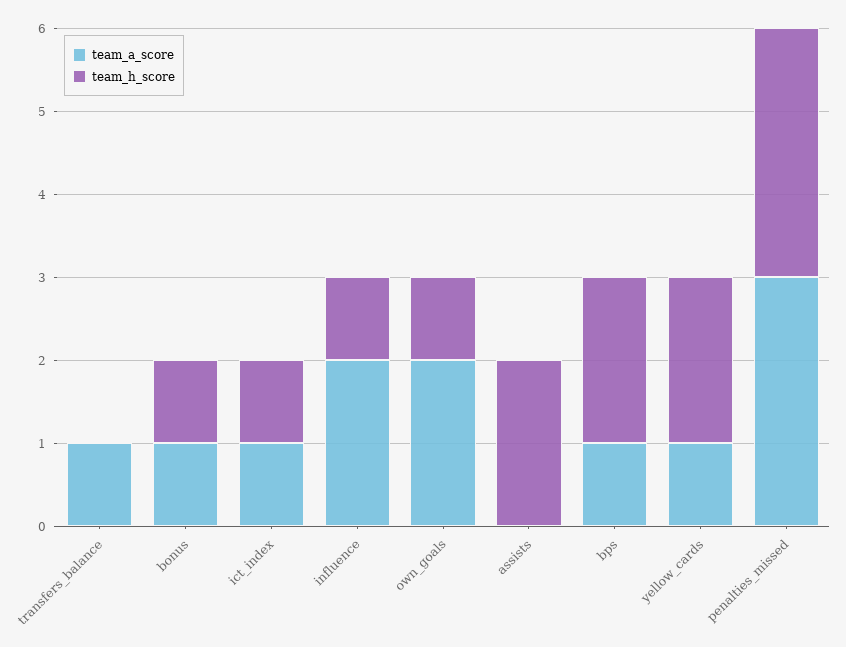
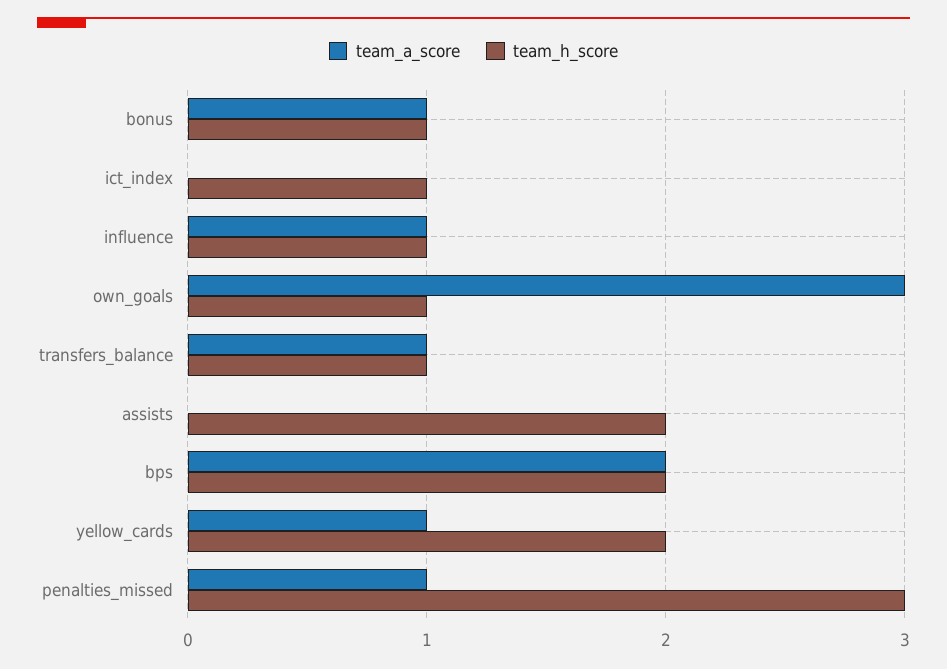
  {
    "team_a_score": {
      "transfers_balance": 1,
      "bonus": 1,
-     "ict_index": 1,
+     "ict_index": 0,
-     "influence": 2,
+     "influence": 1,
-     "own_goals": 2,
+     "own_goals": 3,
      "assists": 0,
-     "bps": 1,
+     "bps": 2,
      "yellow_cards": 1,
-     "penalties_missed": 3
+     "penalties_missed": 1
    },
    "team_h_score": {
-     "transfers_balance": 0,
+     "transfers_balance": 1,
      "bonus": 1,
      "ict_index": 1,
      "influence": 1,
      "own_goals": 1,
      "assists": 2,
      "bps": 2,
      "yellow_cards": 2,
      "penalties_missed": 3
    }
  }

